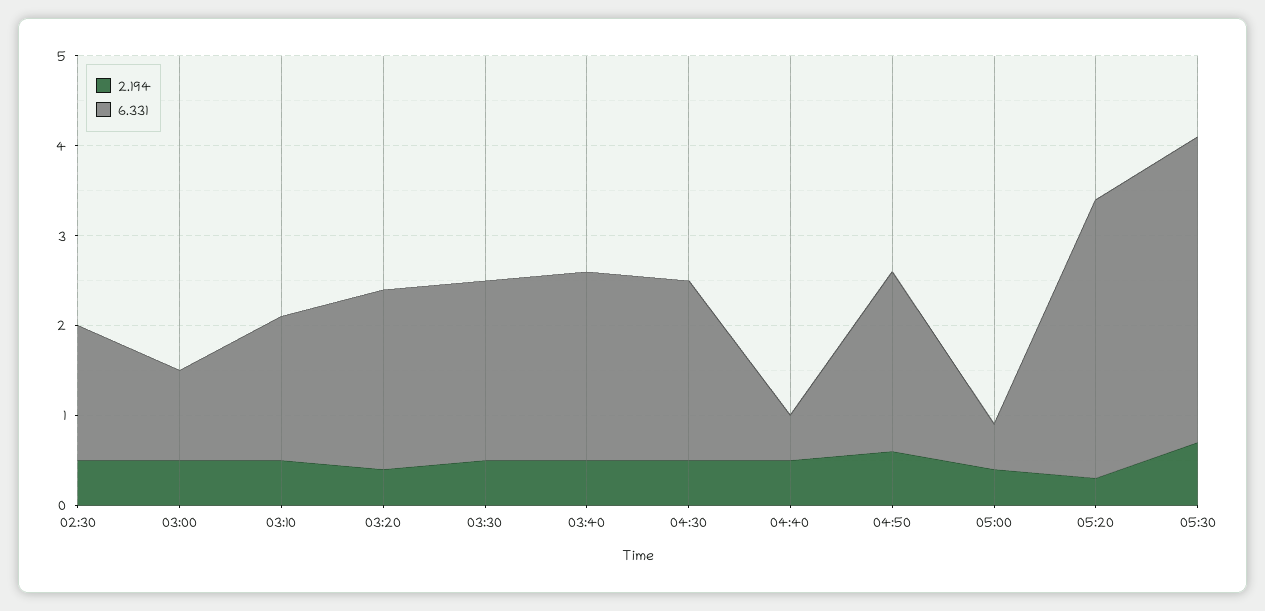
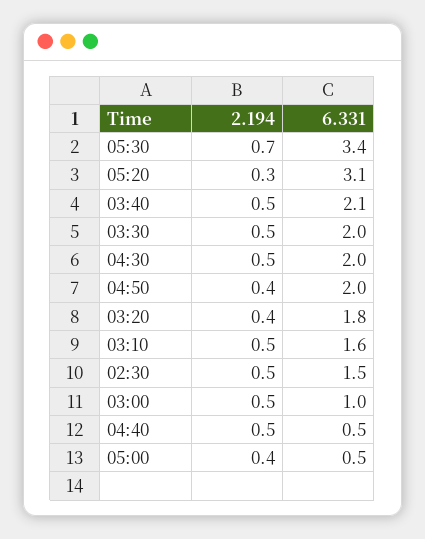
  {
    "2.194": {
      "02:30": 0.5,
      "03:00": 0.5,
      "03:10": 0.5,
      "03:20": 0.4,
      "03:30": 0.5,
      "03:40": 0.5,
      "04:30": 0.5,
      "04:40": 0.5,
-     "04:50": 0.6,
+     "04:50": 0.4,
      "05:00": 0.4,
      "05:20": 0.3,
      "05:30": 0.7
    },
    "6.331": {
      "02:30": 1.5,
      "03:00": 1,
      "03:10": 1.6,
-     "03:20": 2,
+     "03:20": 1.8,
      "03:30": 2,
      "03:40": 2.1,
      "04:30": 2,
      "04:40": 0.5,
      "04:50": 2,
      "05:00": 0.5,
      "05:20": 3.1,
      "05:30": 3.4
    }
  }

